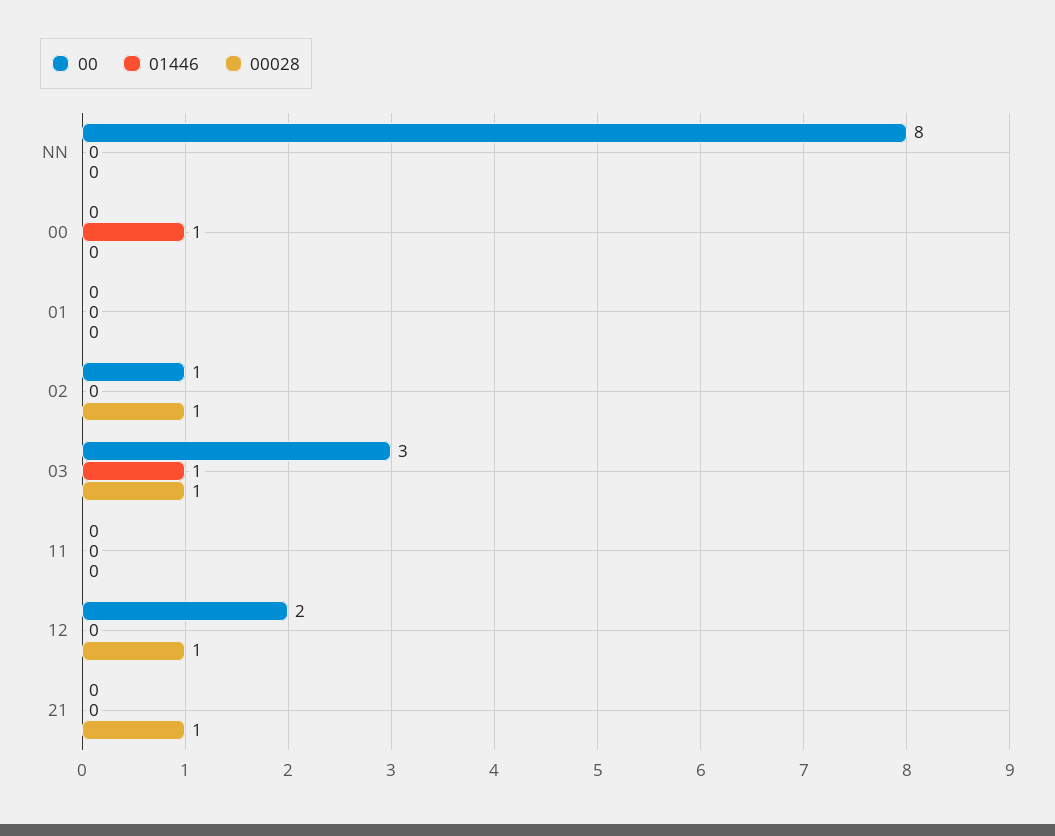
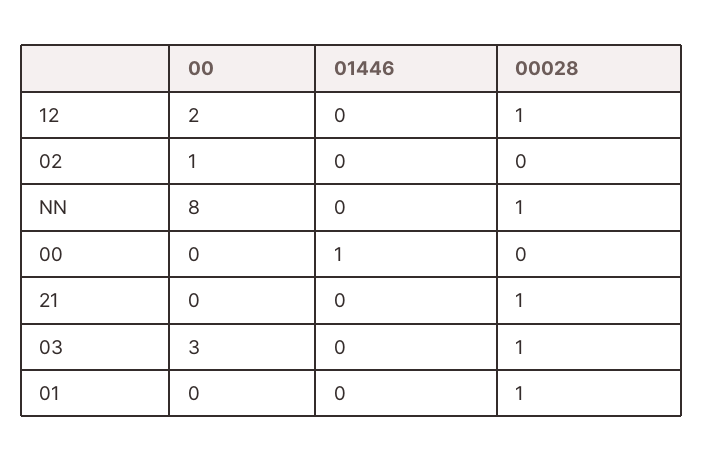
  {
    "00": {
      "NN": 8,
      "00": 0,
      "01": 0,
      "02": 1,
      "03": 3,
-     "11": 0,
      "12": 2,
      "21": 0
    },
    "01446": {
      "NN": 0,
      "00": 1,
      "01": 0,
      "02": 0,
-     "03": 1,
+     "03": 0,
-     "11": 0,
      "12": 0,
      "21": 0
    },
    "00028": {
-     "NN": 0,
+     "NN": 1,
      "00": 0,
-     "01": 0,
+     "01": 1,
-     "02": 1,
+     "02": 0,
      "03": 1,
-     "11": 0,
      "12": 1,
      "21": 1
    }
  }

